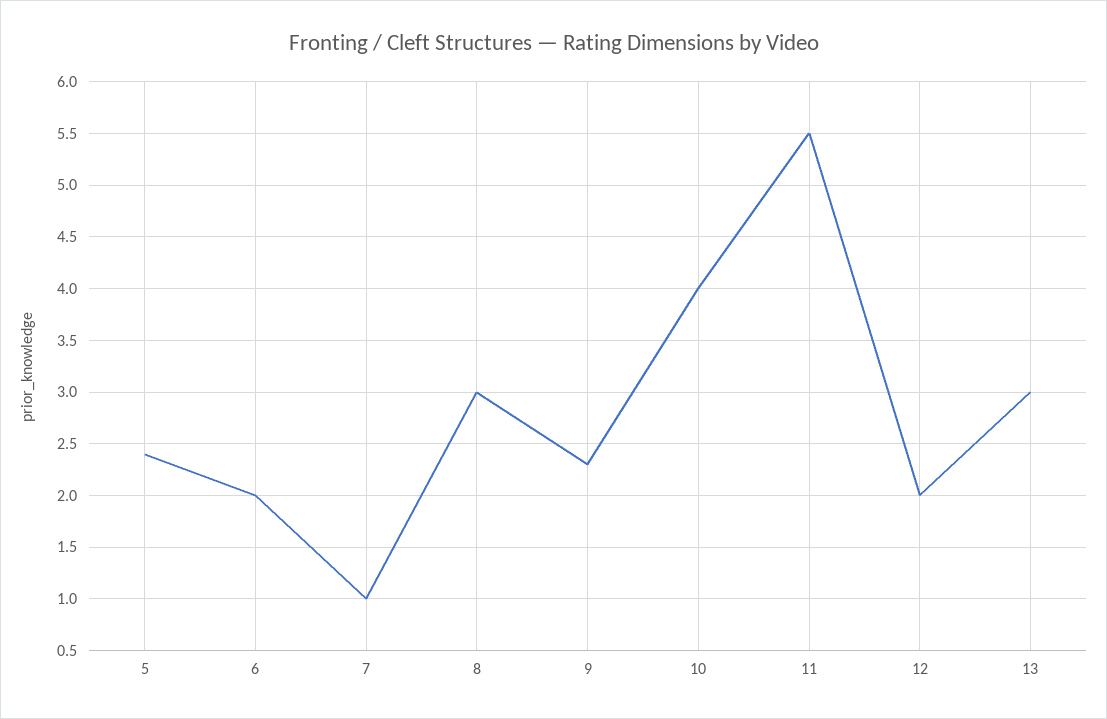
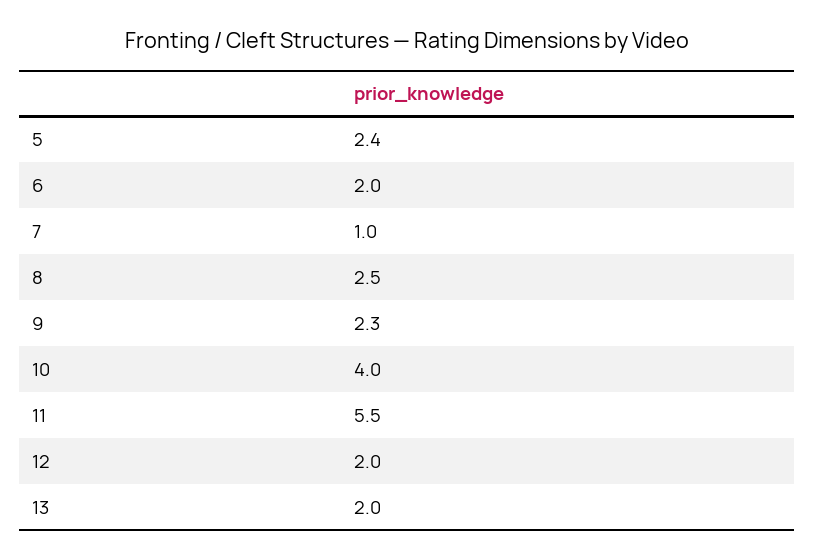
  {
    "5": 2.4,
    "6": 2,
    "7": 1,
-   "8": 3,
+   "8": 2.5,
    "9": 2.3,
    "10": 4,
    "11": 5.5,
    "12": 2,
-   "13": 3
+   "13": 2
  }

